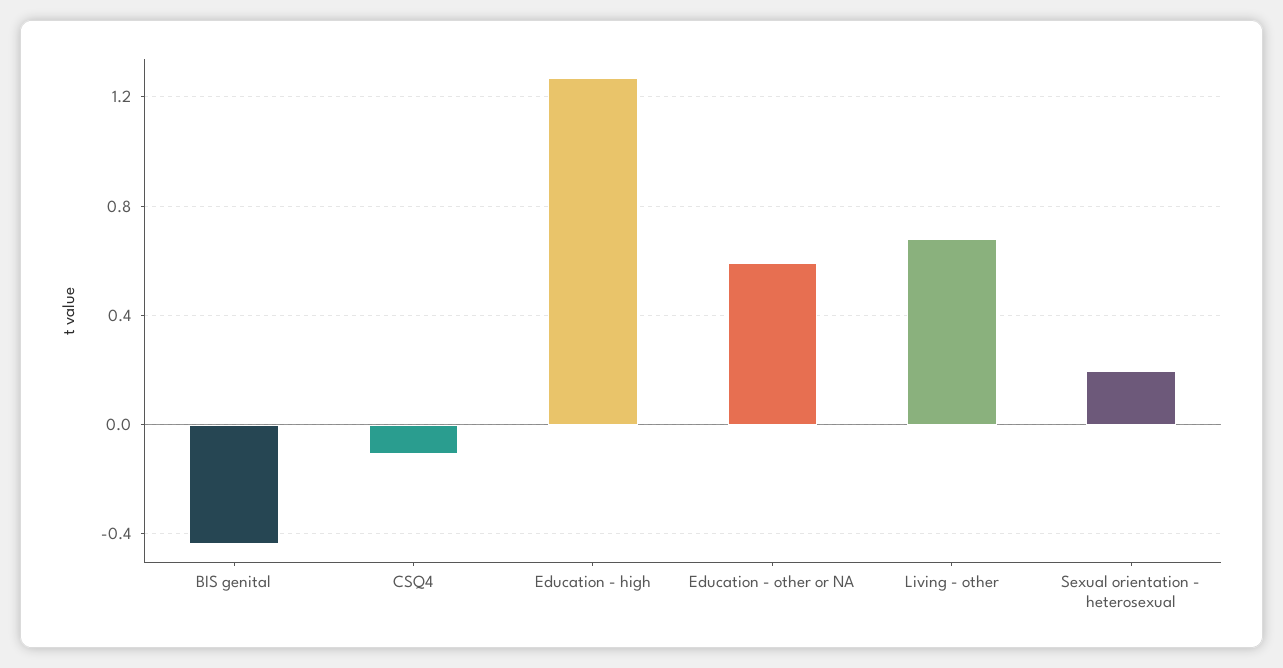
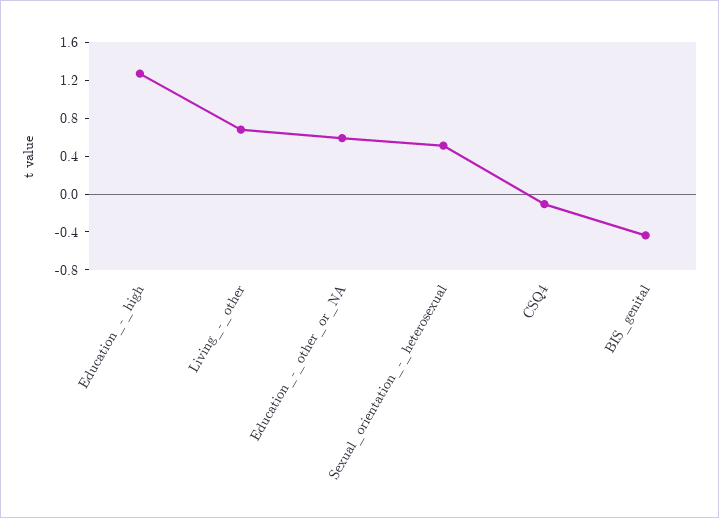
  {
    "BIS genital": -0.45,
    "CSQ4": -0.1,
    "Education - high": 1.25,
    "Education - other or NA": 0.6,
    "Living - other": 0.7,
-   "Sexual orientation - heterosexual": 0.2
+   "Sexual orientation - heterosexual": 0.5
  }

